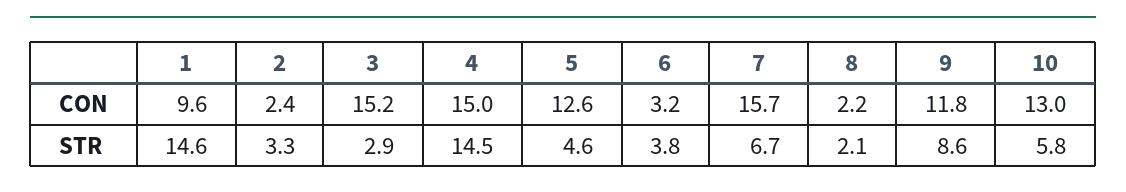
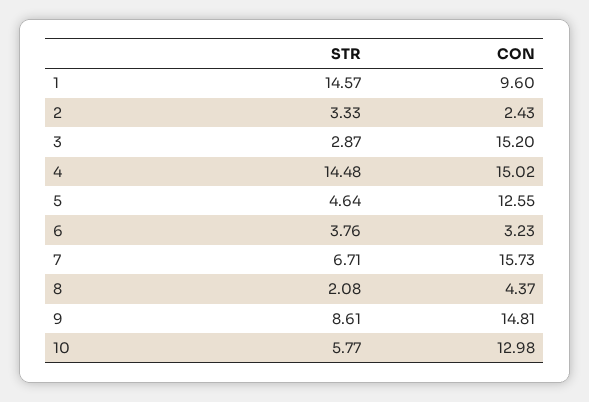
  {
    "1": {
      "CON": 9.6,
      "STR": 14.57
    },
    "2": {
      "CON": 2.43,
      "STR": 3.33
    },
    "3": {
      "CON": 15.2,
      "STR": 2.87
    },
    "4": {
      "CON": 15.02,
      "STR": 14.48
    },
    "5": {
      "CON": 12.55,
      "STR": 4.64
    },
    "6": {
      "CON": 3.23,
      "STR": 3.76
    },
    "7": {
      "CON": 15.73,
      "STR": 6.71
    },
    "8": {
-     "CON": 2.2,
+     "CON": 4.37,
      "STR": 2.08
    },
    "9": {
-     "CON": 11.8,
+     "CON": 14.81,
      "STR": 8.61
    },
    "10": {
      "CON": 12.98,
      "STR": 5.77
    }
  }

